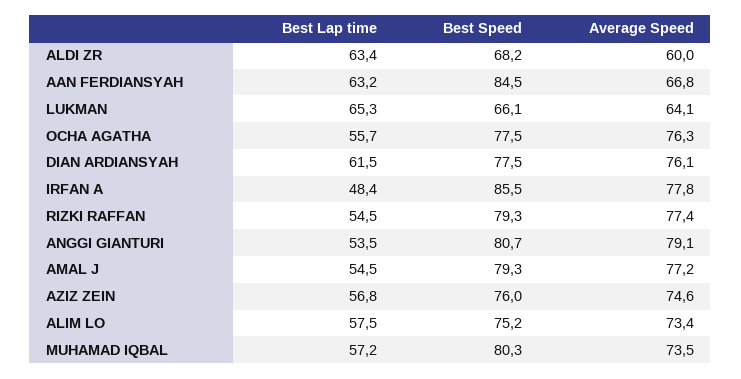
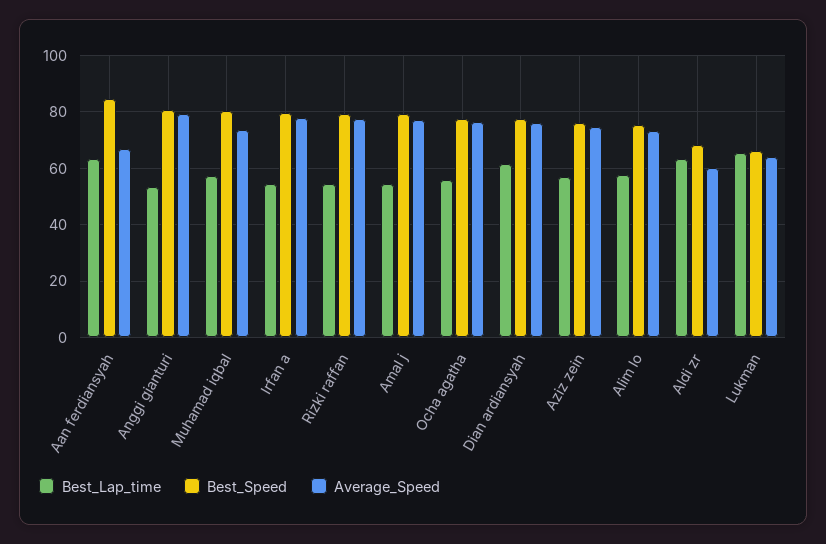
  {
    "Best Lap time": {
      "ALDI ZR": 63.4,
      "AAN FERDIANSYAH": 63.2,
      "LUKMAN": 65.3,
      "OCHA AGATHA": 55.7,
      "DIAN ARDIANSYAH": 61.5,
-     "IRFAN A": 48.4,
+     "IRFAN A": 55,
      "RIZKI RAFFAN": 54.5,
      "ANGGI GIANTURI": 53.5,
      "AMAL J": 54.5,
      "AZIZ ZEIN": 56.8,
      "ALIM LO": 57.5,
      "MUHAMAD IQBAL": 57.2
    },
    "Best Speed": {
      "ALDI ZR": 68.2,
      "AAN FERDIANSYAH": 84.5,
      "LUKMAN": 66.1,
      "OCHA AGATHA": 77.5,
      "DIAN ARDIANSYAH": 77.5,
-     "IRFAN A": 85.5,
+     "IRFAN A": 80,
      "RIZKI RAFFAN": 79.3,
      "ANGGI GIANTURI": 80.7,
      "AMAL J": 79.3,
      "AZIZ ZEIN": 76,
      "ALIM LO": 75.2,
      "MUHAMAD IQBAL": 80.3
    },
    "Average Speed": {
      "ALDI ZR": 60,
      "AAN FERDIANSYAH": 66.8,
      "LUKMAN": 64.1,
      "OCHA AGATHA": 76.3,
      "DIAN ARDIANSYAH": 76.1,
      "IRFAN A": 77.8,
      "RIZKI RAFFAN": 77.4,
      "ANGGI GIANTURI": 79.1,
      "AMAL J": 77.2,
      "AZIZ ZEIN": 74.6,
      "ALIM LO": 73.4,
      "MUHAMAD IQBAL": 73.5
    }
  }

